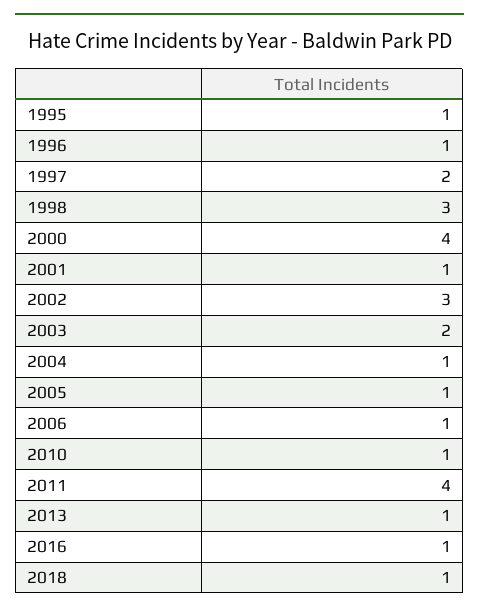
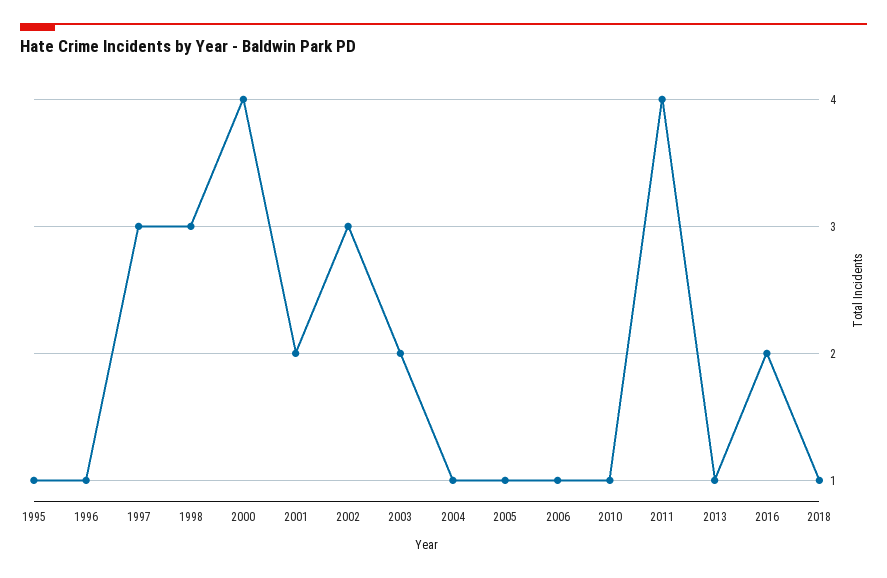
  {
    "1995": 1,
    "1996": 1,
-   "1997": 2,
+   "1997": 3,
    "1998": 3,
    "2000": 4,
-   "2001": 1,
+   "2001": 2,
    "2002": 3,
    "2003": 2,
    "2004": 1,
    "2005": 1,
    "2006": 1,
    "2010": 1,
    "2011": 4,
    "2013": 1,
-   "2016": 1,
+   "2016": 2,
    "2018": 1
  }

